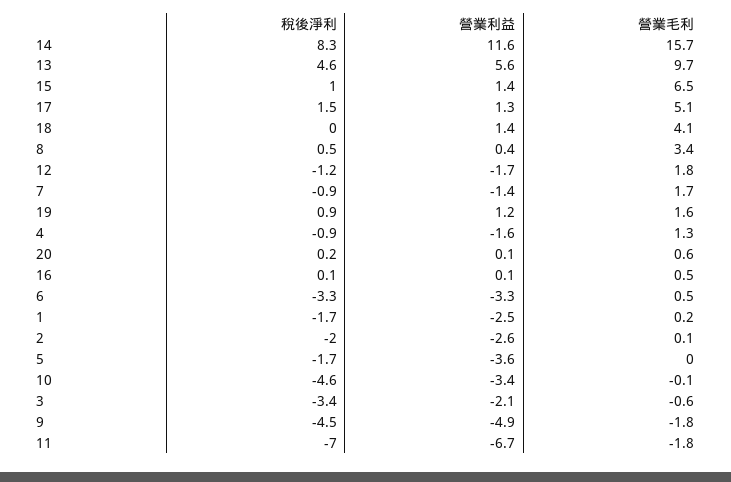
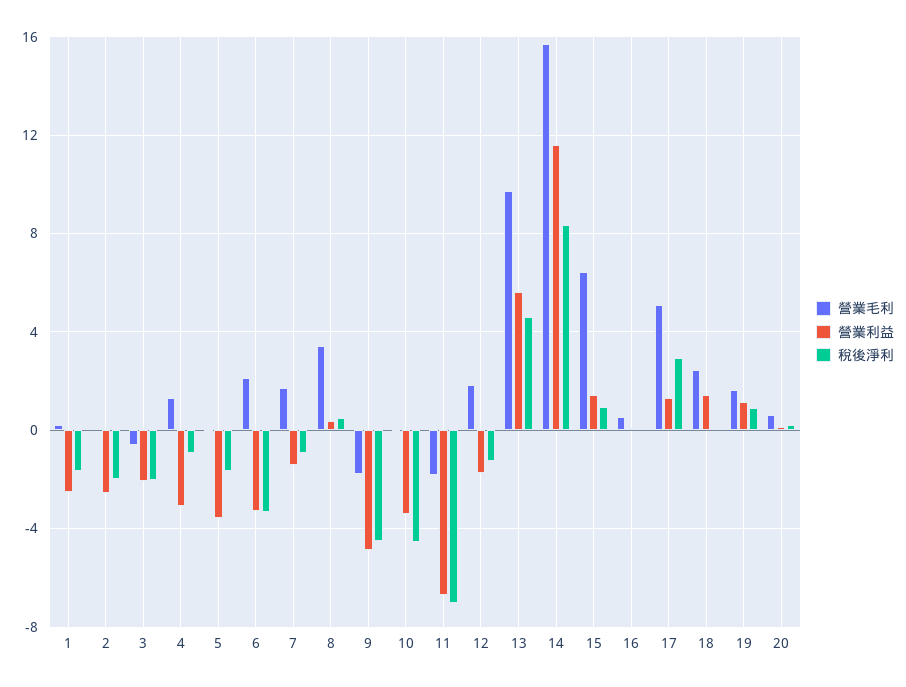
  {
    "稅後淨利": {
      "14": 8.3,
      "13": 4.6,
      "15": 1,
-     "17": 1.5,
+     "17": 3,
      "18": 0,
      "8": 0.5,
      "12": -1.2,
      "7": -0.9,
      "19": 0.9,
      "4": -0.9,
      "20": 0.2,
      "16": 0.1,
      "6": -3.3,
      "1": -1.7,
      "2": -2,
      "5": -1.7,
      "10": -4.6,
-     "3": -3.4,
+     "3": -2,
      "9": -4.5,
      "11": -7
    },
    "營業利益": {
      "14": 11.6,
      "13": 5.6,
      "15": 1.4,
      "17": 1.3,
      "18": 1.4,
      "8": 0.4,
      "12": -1.7,
      "7": -1.4,
      "19": 1.2,
-     "4": -1.6,
+     "4": -3,
      "20": 0.1,
      "16": 0.1,
      "6": -3.3,
      "1": -2.5,
      "2": -2.6,
      "5": -3.6,
      "10": -3.4,
      "3": -2.1,
      "9": -4.9,
      "11": -6.7
    },
    "營業毛利": {
      "14": 15.7,
      "13": 9.7,
      "15": 6.5,
      "17": 5.1,
-     "18": 4.1,
+     "18": 2.5,
      "8": 3.4,
      "12": 1.8,
      "7": 1.7,
      "19": 1.6,
      "4": 1.3,
      "20": 0.6,
      "16": 0.5,
-     "6": 0.5,
+     "6": 2,
      "1": 0.2,
      "2": 0.1,
      "5": 0,
      "10": -0.1,
      "3": -0.6,
      "9": -1.8,
      "11": -1.8
    }
  }

